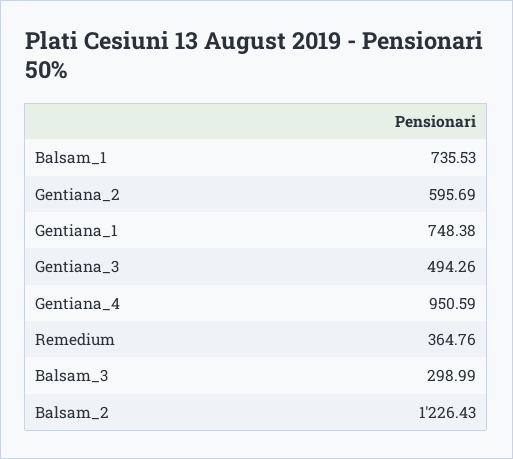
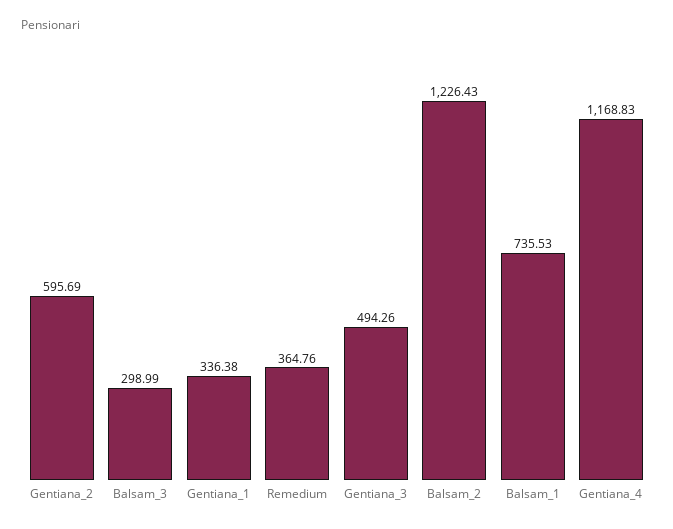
  {
    "Balsam_1": 735.53,
    "Gentiana_2": 595.69,
-   "Gentiana_1": 748.38,
+   "Gentiana_1": 336.38,
    "Gentiana_3": 494.26,
-   "Gentiana_4": 950.59,
+   "Gentiana_4": 1168.83,
    "Remedium": 364.76,
    "Balsam_3": 298.99,
    "Balsam_2": 1226.43
  }

